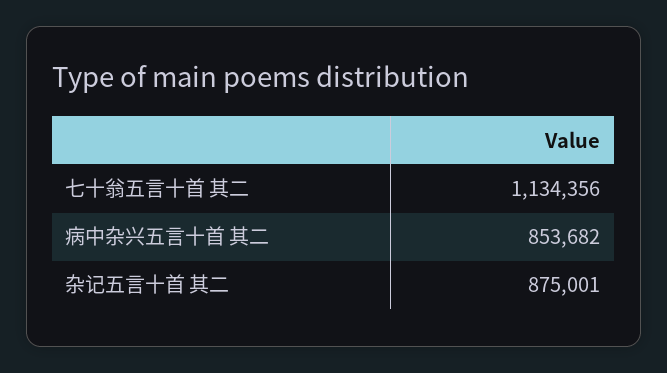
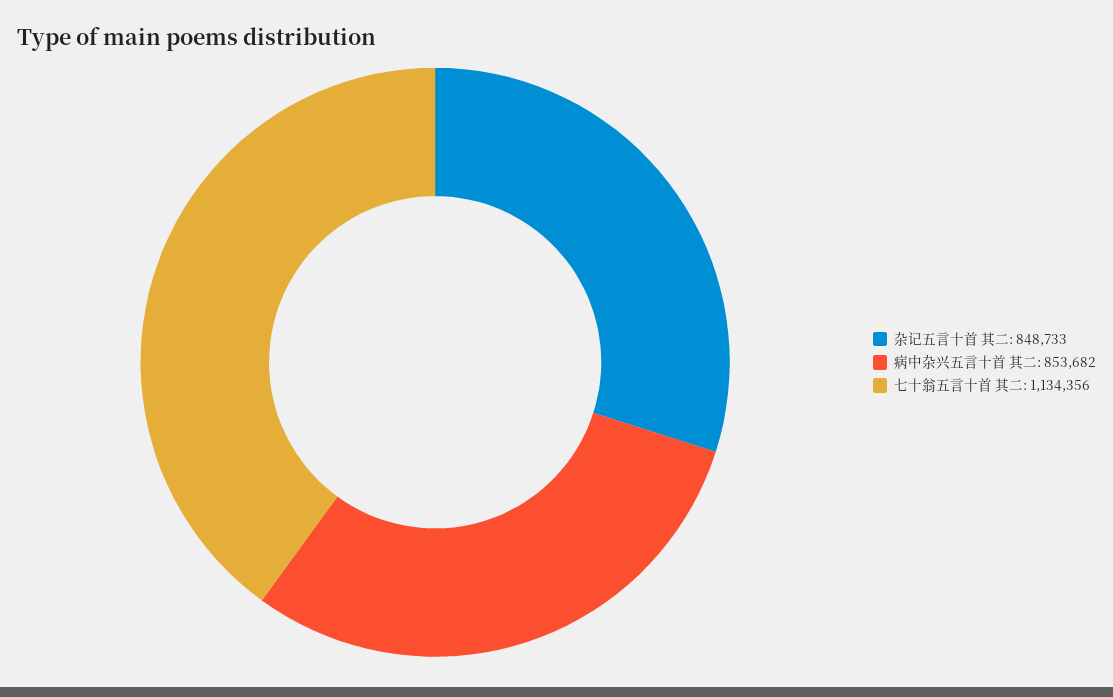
  {
    "七十翁五言十首 其二": 1134356,
    "病中杂兴五言十首 其二": 853682,
-   "杂记五言十首 其二": 875001
+   "杂记五言十首 其二": 848733
  }

